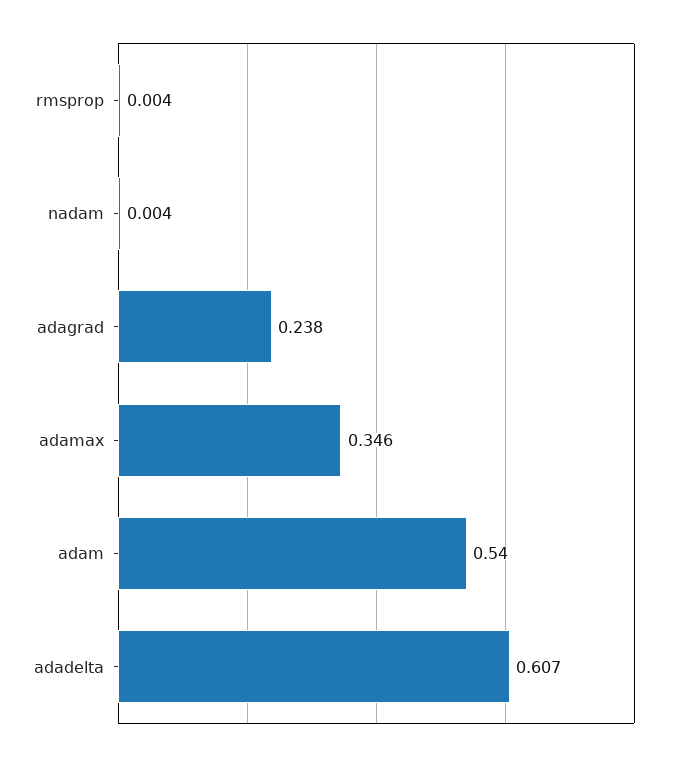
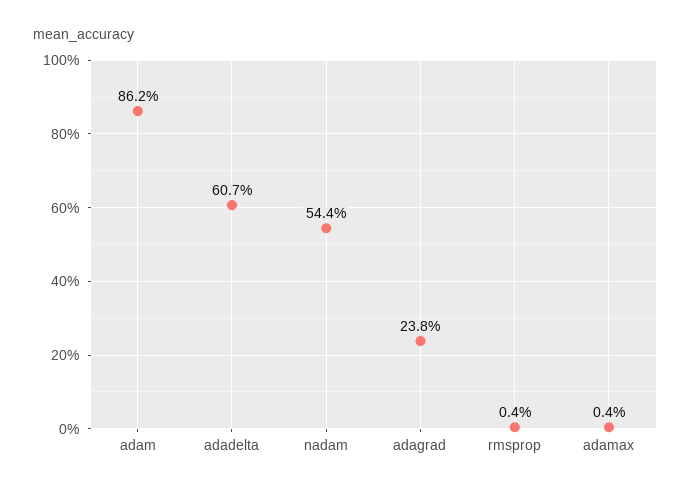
  {
    "rmsprop": 0.004,
-   "nadam": 0.004,
+   "nadam": 0.544,
    "adagrad": 0.238,
-   "adamax": 0.346,
+   "adamax": 0.004,
-   "adam": 0.54,
+   "adam": 0.862,
    "adadelta": 0.607
  }

